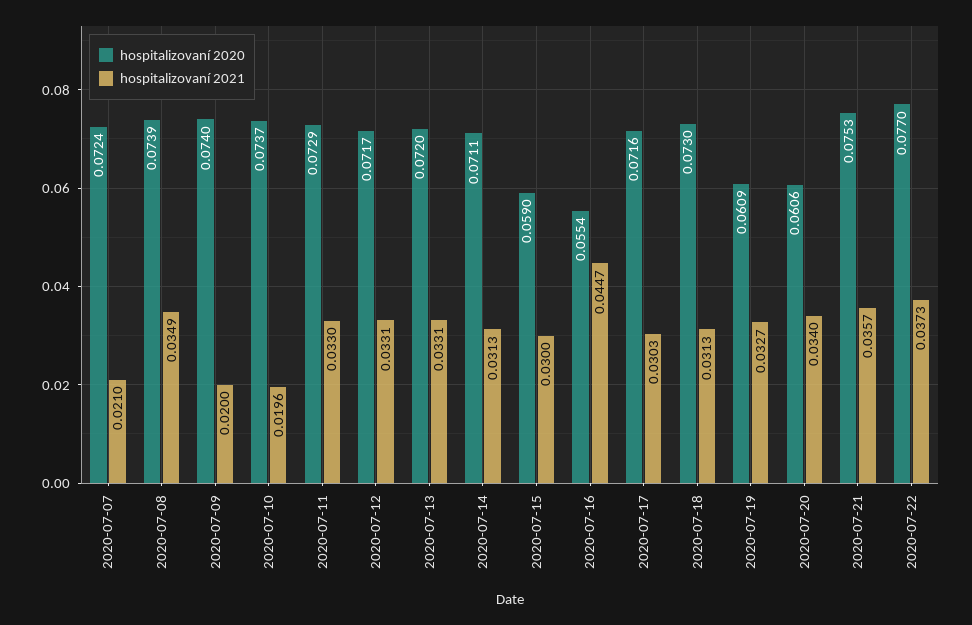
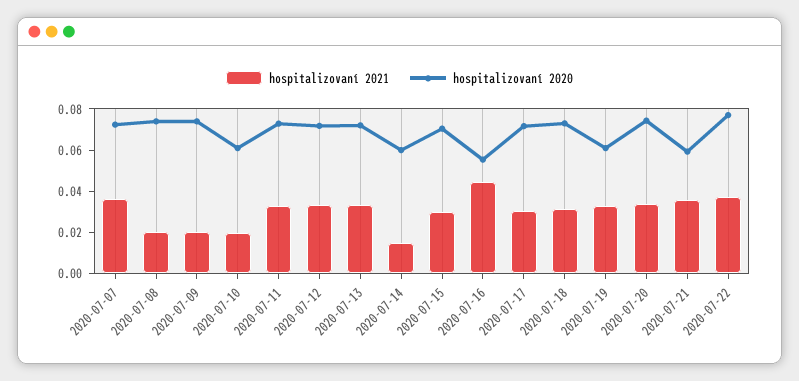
  {
    "hospitalizovaní 2020": {
      "2020-07-07": 0.0724,
      "2020-07-08": 0.0739,
      "2020-07-09": 0.074,
-     "2020-07-10": 0.0737,
+     "2020-07-10": 0.06,
      "2020-07-11": 0.0729,
      "2020-07-12": 0.0717,
      "2020-07-13": 0.072,
-     "2020-07-14": 0.0711,
+     "2020-07-14": 0.06,
-     "2020-07-15": 0.059,
+     "2020-07-15": 0.07,
      "2020-07-16": 0.0554,
      "2020-07-17": 0.0716,
      "2020-07-18": 0.073,
      "2020-07-19": 0.0609,
-     "2020-07-20": 0.0606,
+     "2020-07-20": 0.075,
-     "2020-07-21": 0.0753,
+     "2020-07-21": 0.06,
      "2020-07-22": 0.077
    },
    "hospitalizovaní 2021": {
-     "2020-07-07": 0.021,
+     "2020-07-07": 0.035,
-     "2020-07-08": 0.0349,
+     "2020-07-08": 0.02,
      "2020-07-09": 0.02,
      "2020-07-10": 0.0196,
      "2020-07-11": 0.033,
      "2020-07-12": 0.0331,
      "2020-07-13": 0.0331,
-     "2020-07-14": 0.0313,
+     "2020-07-14": 0.015,
      "2020-07-15": 0.03,
      "2020-07-16": 0.0447,
      "2020-07-17": 0.0303,
      "2020-07-18": 0.0313,
      "2020-07-19": 0.0327,
      "2020-07-20": 0.034,
      "2020-07-21": 0.0357,
      "2020-07-22": 0.0373
    }
  }

